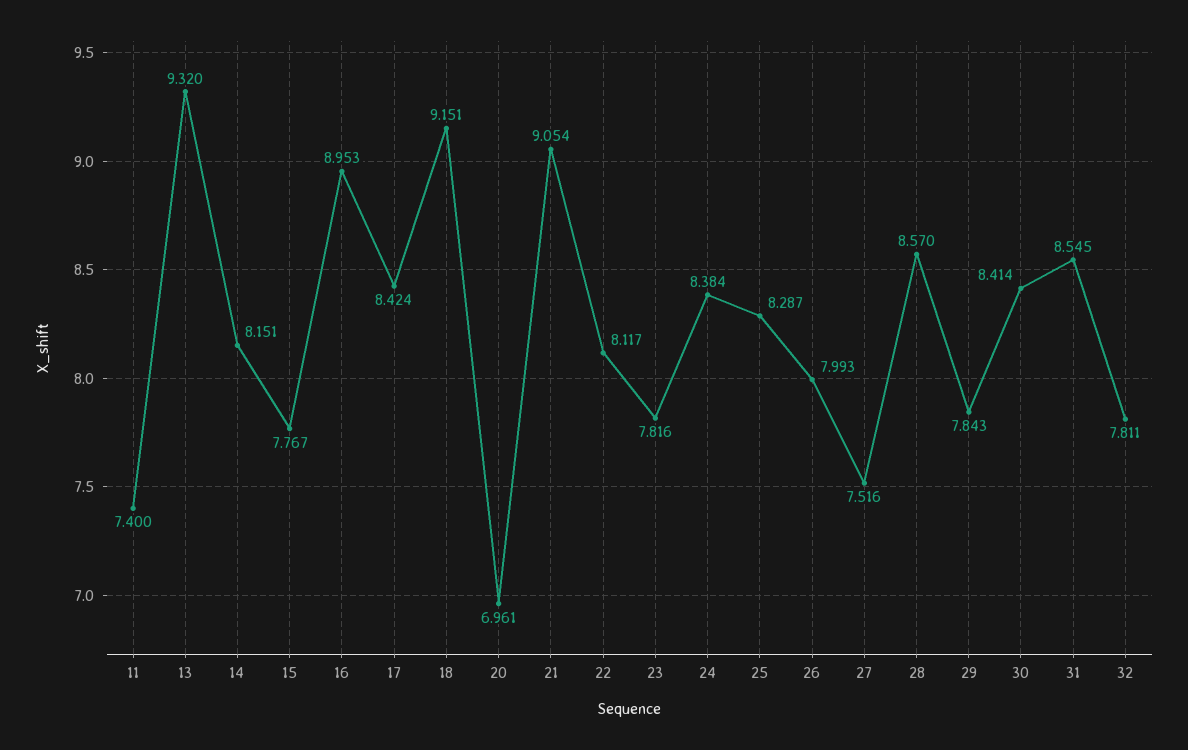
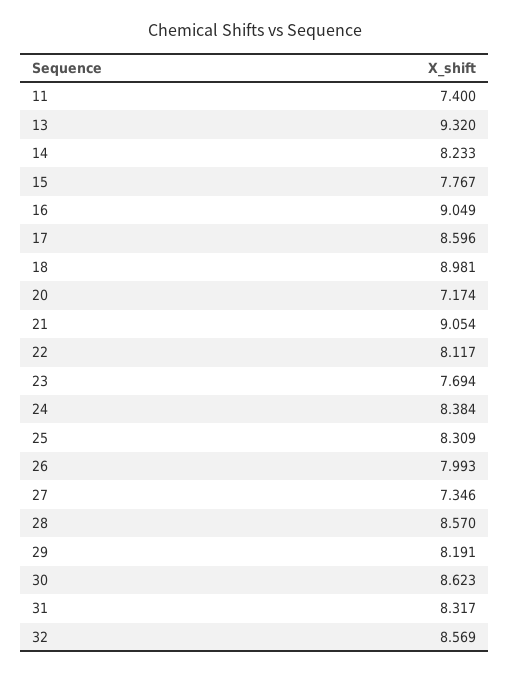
  {
    "11": 7.4,
    "13": 9.32,
-   "14": 8.151,
+   "14": 8.233,
    "15": 7.767,
-   "16": 8.953,
+   "16": 9.049,
-   "17": 8.424,
+   "17": 8.596,
-   "18": 9.151,
+   "18": 8.981,
-   "20": 6.961,
+   "20": 7.174,
    "21": 9.054,
    "22": 8.117,
-   "23": 7.816,
+   "23": 7.694,
    "24": 8.384,
-   "25": 8.287,
+   "25": 8.309,
    "26": 7.993,
-   "27": 7.516,
+   "27": 7.346,
    "28": 8.57,
-   "29": 7.843,
+   "29": 8.191,
-   "30": 8.414,
+   "30": 8.623,
-   "31": 8.545,
+   "31": 8.317,
-   "32": 7.811
+   "32": 8.569
  }

